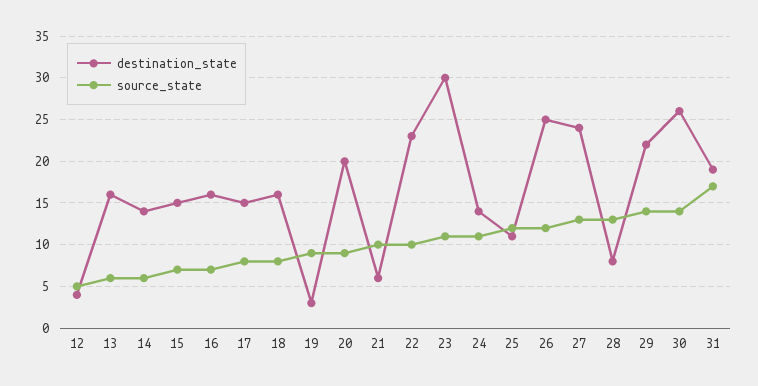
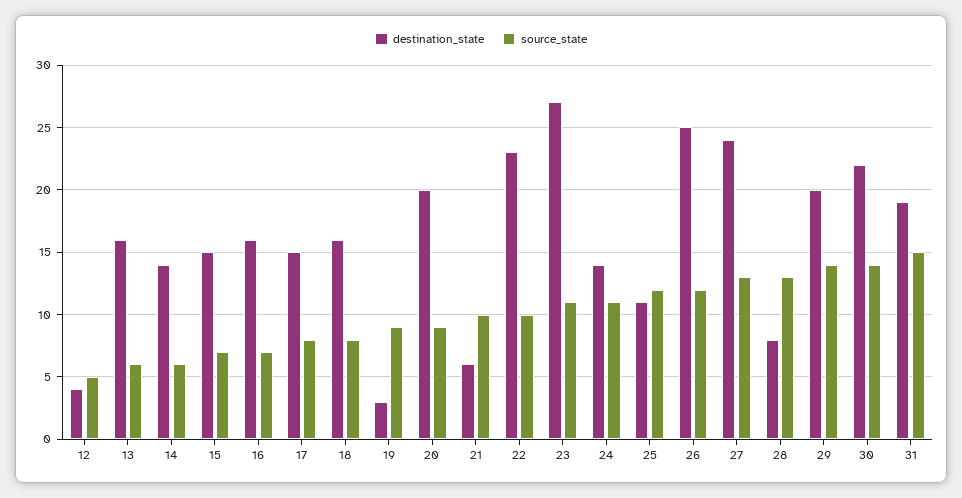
  {
    "destination_state": {
      "12": 4,
      "13": 16,
      "14": 14,
      "15": 15,
      "16": 16,
      "17": 15,
      "18": 16,
      "19": 3,
      "20": 20,
      "21": 6,
      "22": 23,
-     "23": 30,
+     "23": 27,
      "24": 14,
      "25": 11,
      "26": 25,
      "27": 24,
      "28": 8,
-     "29": 22,
+     "29": 20,
-     "30": 26,
+     "30": 22,
      "31": 19
    },
    "source_state": {
      "12": 5,
      "13": 6,
      "14": 6,
      "15": 7,
      "16": 7,
      "17": 8,
      "18": 8,
      "19": 9,
      "20": 9,
      "21": 10,
      "22": 10,
      "23": 11,
      "24": 11,
      "25": 12,
      "26": 12,
      "27": 13,
      "28": 13,
      "29": 14,
      "30": 14,
-     "31": 17
+     "31": 15
    }
  }

